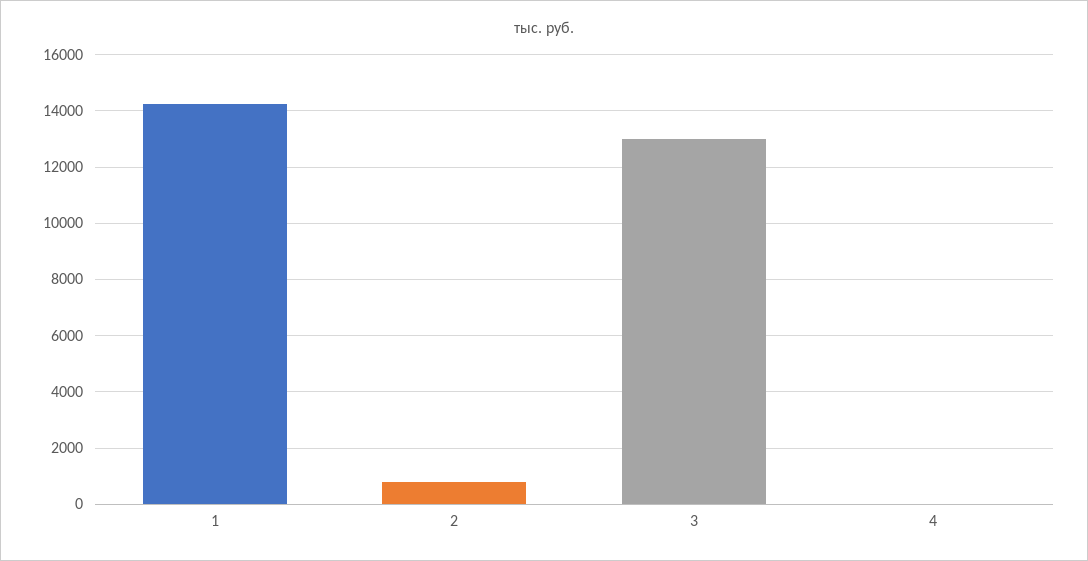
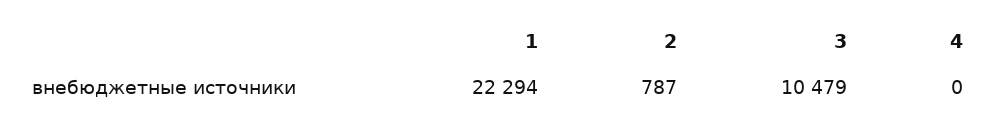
  {
-   "1": 14250,
+   "1": 22294,
    "2": 787,
-   "3": 13000,
+   "3": 10479,
    "4": 0
  }

